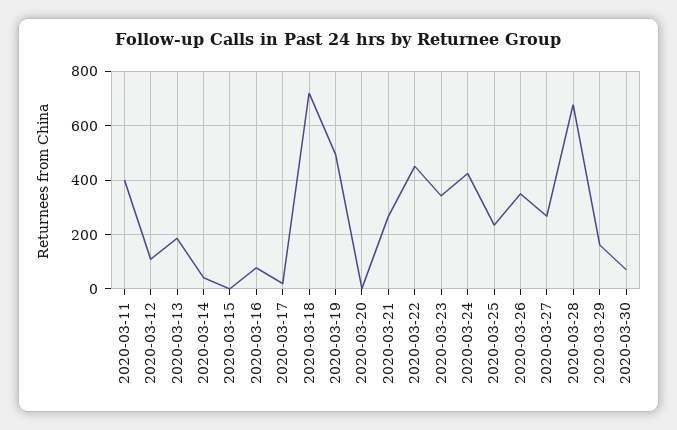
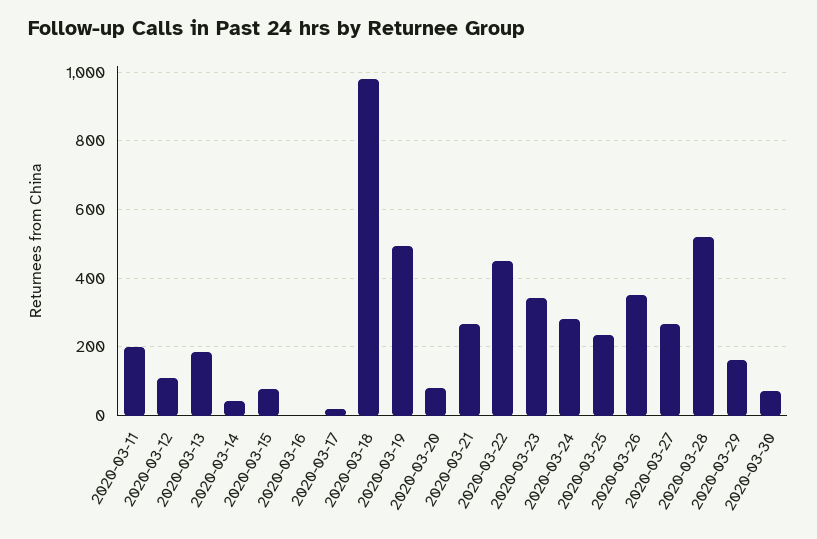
  {
-   "2020-03-11": 400,
+   "2020-03-11": 200,
    "2020-03-12": 100,
    "2020-03-13": 180,
    "2020-03-14": 40,
-   "2020-03-15": 0,
+   "2020-03-15": 80,
-   "2020-03-16": 75,
+   "2020-03-16": 0,
    "2020-03-17": 20,
-   "2020-03-18": 725,
+   "2020-03-18": 980,
    "2020-03-19": 500,
-   "2020-03-20": 0,
+   "2020-03-20": 80,
    "2020-03-21": 260,
    "2020-03-22": 460,
    "2020-03-23": 340,
-   "2020-03-24": 425,
+   "2020-03-24": 280,
    "2020-03-25": 240,
    "2020-03-26": 360,
    "2020-03-27": 260,
-   "2020-03-28": 675,
+   "2020-03-28": 520,
    "2020-03-29": 160,
    "2020-03-30": 80
  }

